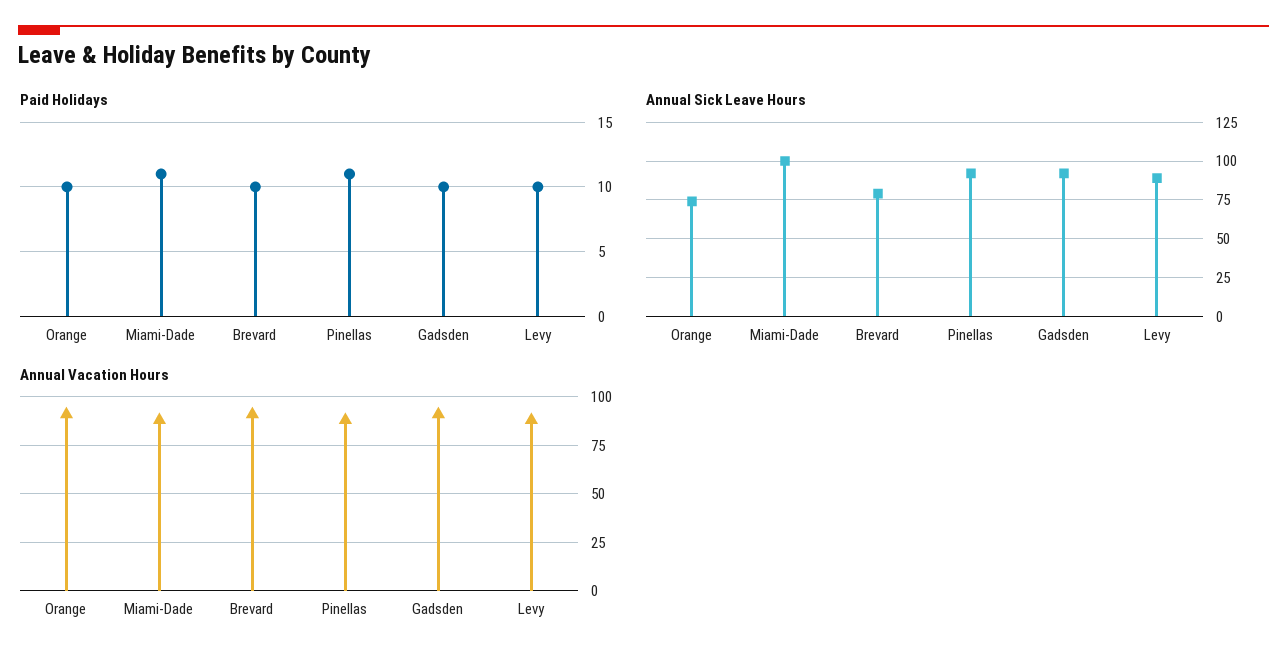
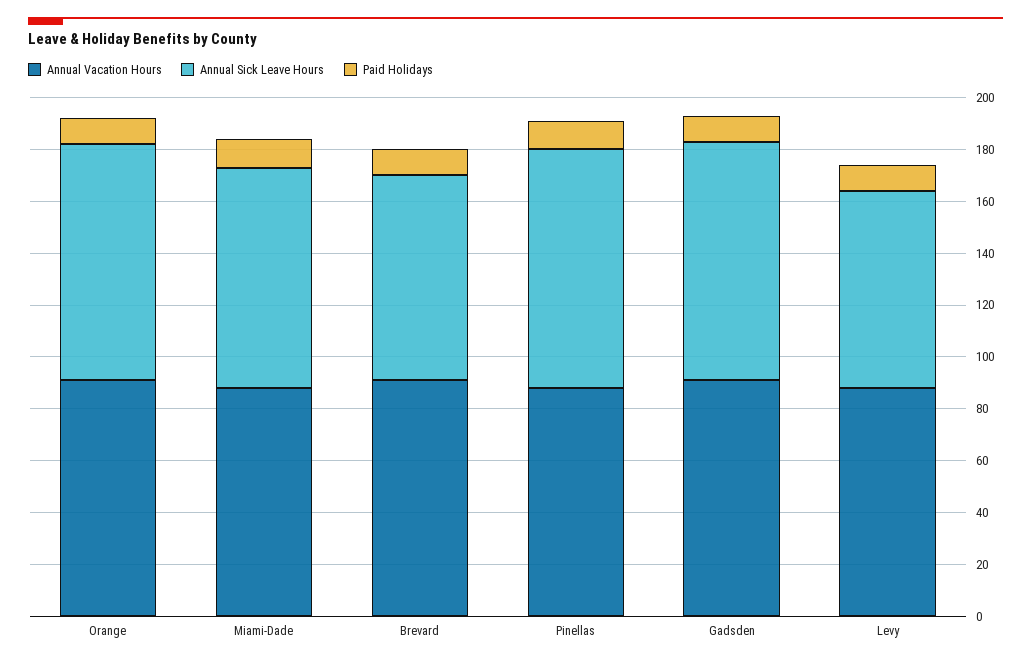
  {
    "Paid Holidays": {
      "Orange": 10,
      "Miami-Dade": 11,
      "Brevard": 10,
      "Pinellas": 11,
      "Gadsden": 10,
      "Levy": 10
    },
    "Annual Sick Leave Hours": {
-     "Orange": 75,
+     "Orange": 90,
-     "Miami-Dade": 100,
+     "Miami-Dade": 85,
      "Brevard": 80,
      "Pinellas": 90,
      "Gadsden": 90,
-     "Levy": 90
+     "Levy": 75
    },
    "Annual Vacation Hours": {
      "Orange": 90,
      "Miami-Dade": 90,
      "Brevard": 90,
      "Pinellas": 90,
      "Gadsden": 90,
      "Levy": 90
    }
  }

